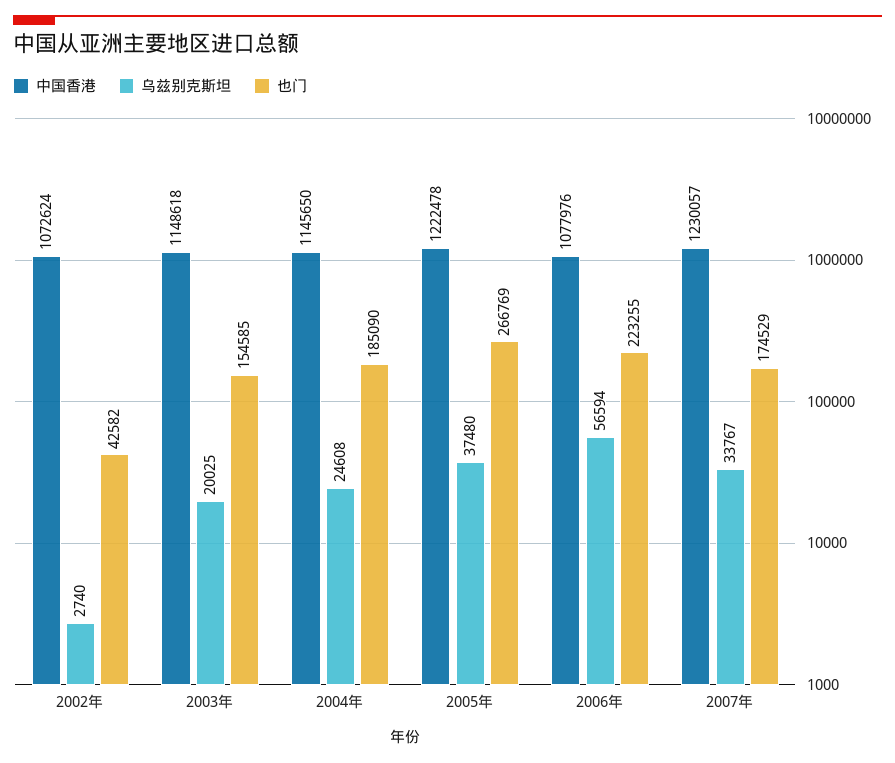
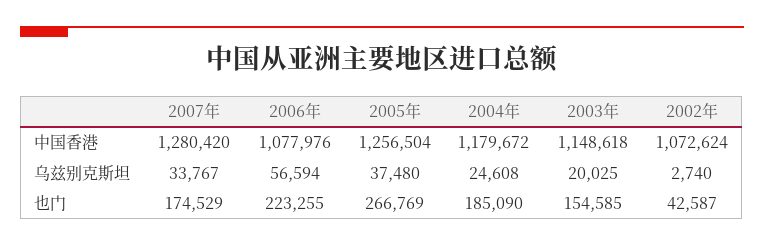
  {
    "中国香港": {
      "2002年": 1072624,
      "2003年": 1148618,
-     "2004年": 1145650,
+     "2004年": 1179672,
-     "2005年": 1222478,
+     "2005年": 1256504,
      "2006年": 1077976,
-     "2007年": 1230057
+     "2007年": 1280420
    },
    "乌兹别克斯坦": {
      "2002年": 2740,
      "2003年": 20025,
      "2004年": 24608,
      "2005年": 37480,
      "2006年": 56594,
      "2007年": 33767
    },
    "也门": {
-     "2002年": 42582,
+     "2002年": 42587,
      "2003年": 154585,
      "2004年": 185090,
      "2005年": 266769,
      "2006年": 223255,
      "2007年": 174529
    }
  }

